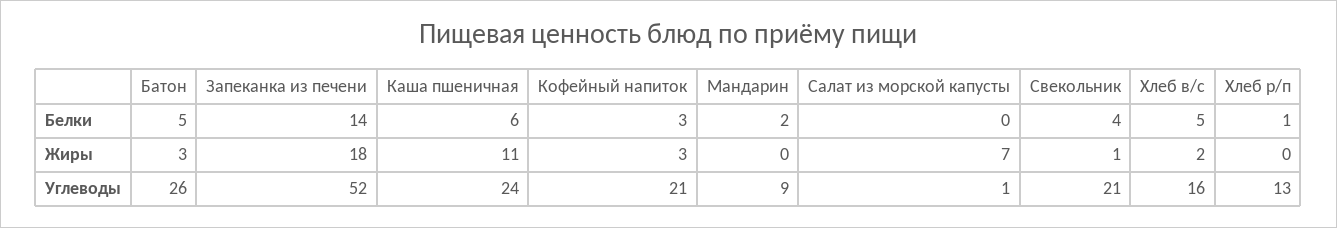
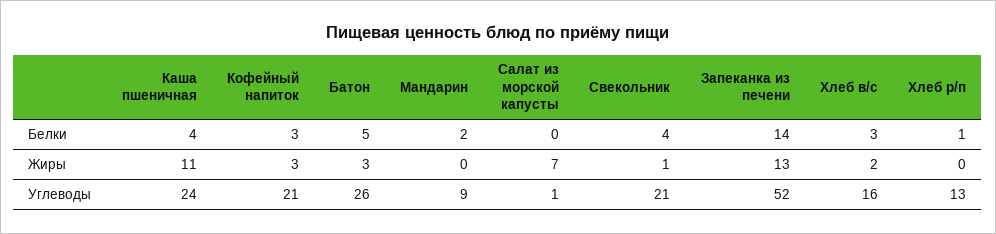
  {
    "Батон": {
      "Белки": 5,
      "Жиры": 3,
      "Углеводы": 26
    },
    "Запеканка из печени": {
      "Белки": 14,
-     "Жиры": 18,
+     "Жиры": 13,
      "Углеводы": 52
    },
    "Каша пшеничная": {
-     "Белки": 6,
+     "Белки": 4,
      "Жиры": 11,
      "Углеводы": 24
    },
    "Кофейный напиток": {
      "Белки": 3,
      "Жиры": 3,
      "Углеводы": 21
    },
    "Мандарин": {
      "Белки": 2,
      "Жиры": 0,
      "Углеводы": 9
    },
    "Салат из морской капусты": {
      "Белки": 0,
      "Жиры": 7,
      "Углеводы": 1
    },
    "Свекольник": {
      "Белки": 4,
      "Жиры": 1,
      "Углеводы": 21
    },
    "Хлеб в/с": {
-     "Белки": 5,
+     "Белки": 3,
      "Жиры": 2,
      "Углеводы": 16
    },
    "Хлеб р/п": {
      "Белки": 1,
      "Жиры": 0,
      "Углеводы": 13
    }
  }

